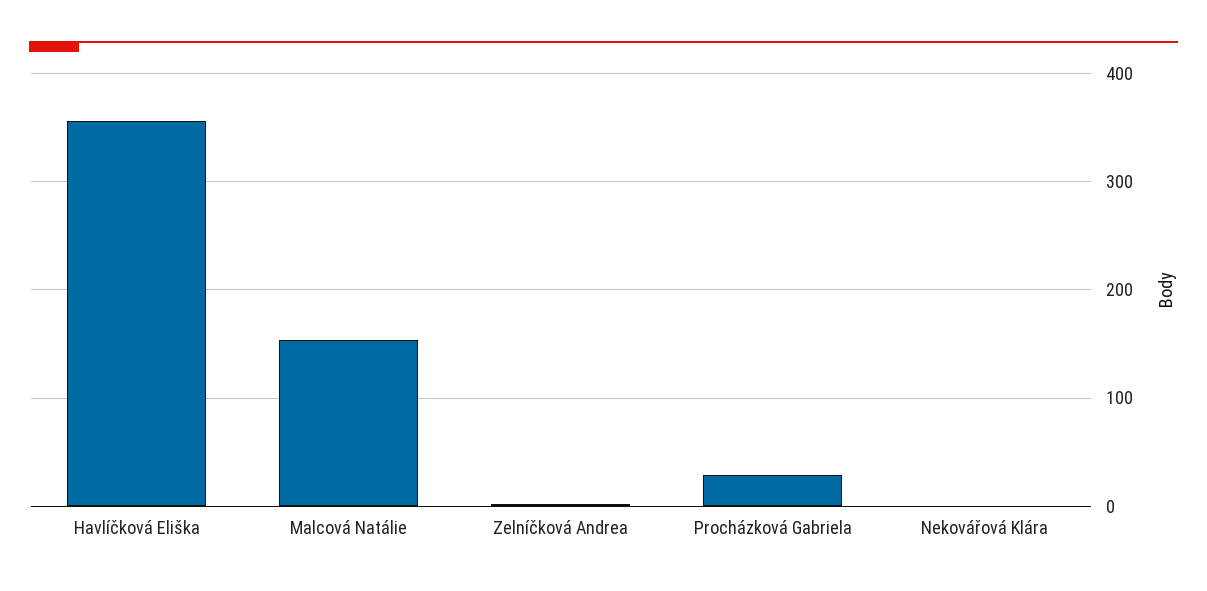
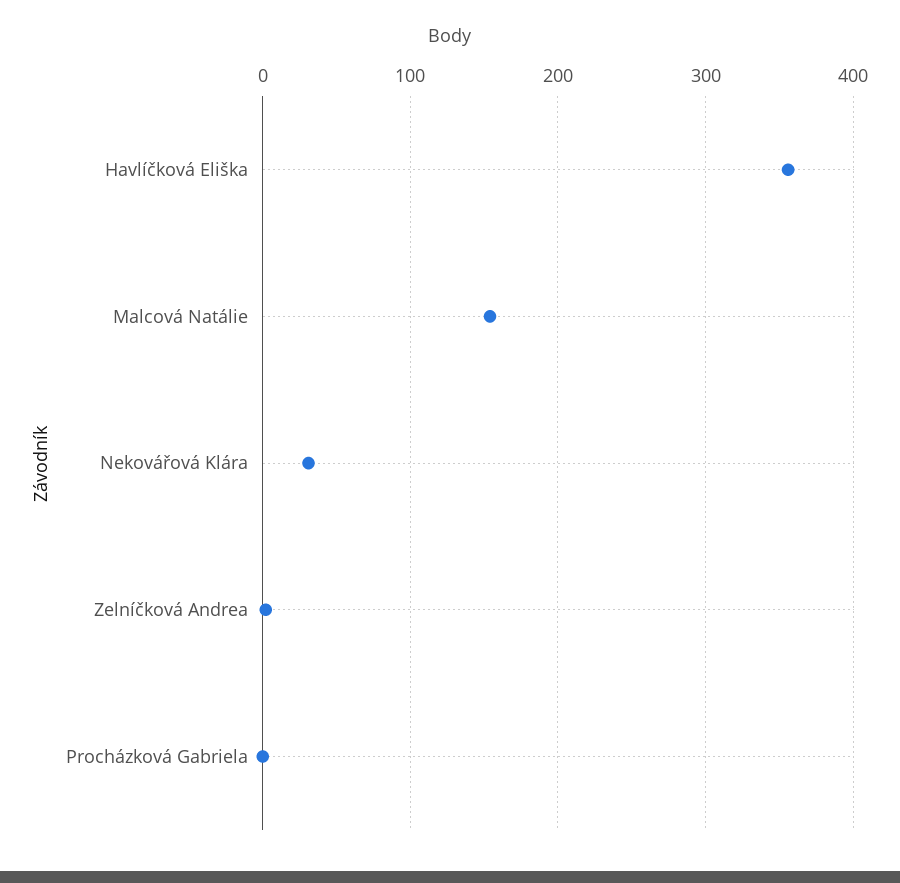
  {
    "Havlíčková Eliška": 360,
    "Malcová Natálie": 150,
    "Zelníčková Andrea": 0,
-   "Procházková Gabriela": 30,
+   "Procházková Gabriela": 0,
-   "Nekovářová Klára": 0
+   "Nekovářová Klára": 30
  }

